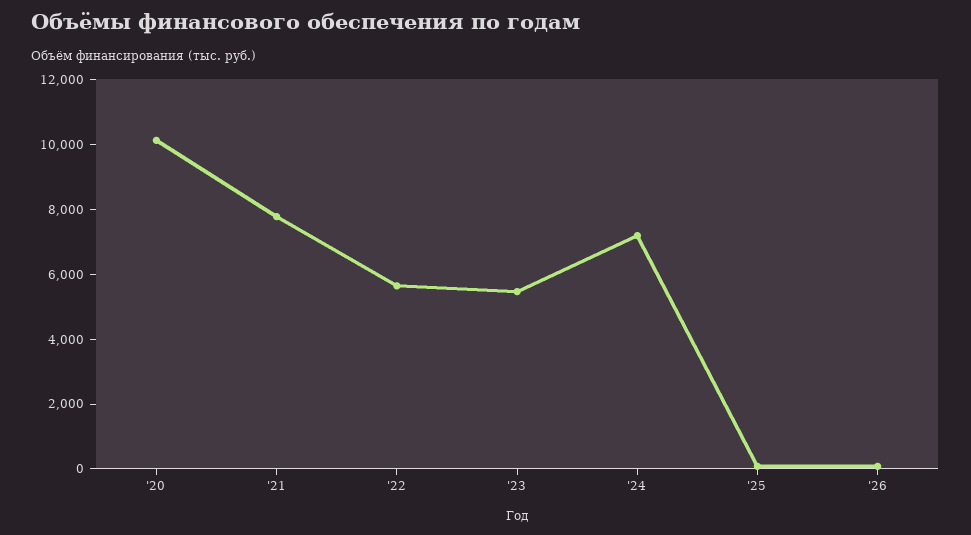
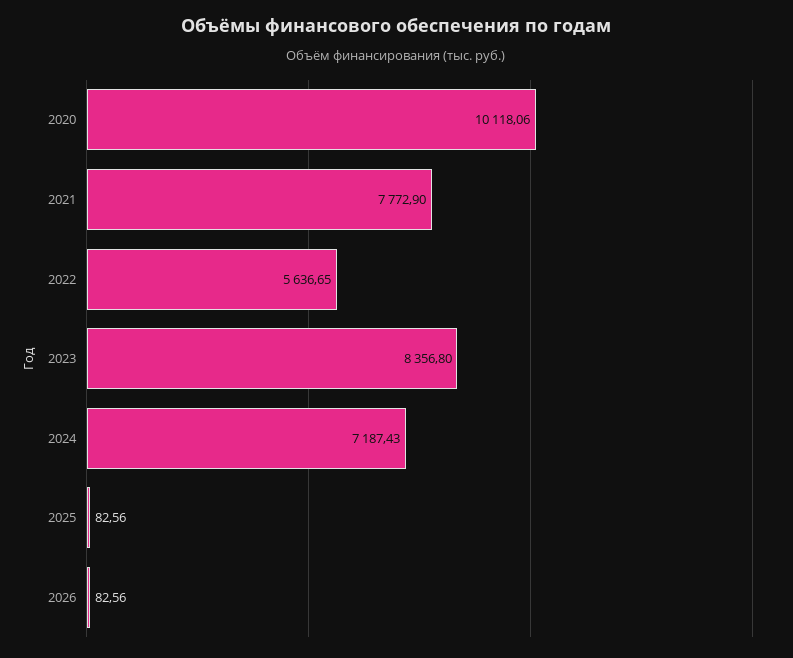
  {
    "'20": 10118.06,
    "'21": 7772.9,
    "'22": 5636.65,
-   "'23": 5500,
+   "'23": 8356.8,
    "'24": 7187.43,
    "'25": 82.56,
    "'26": 82.56
  }

